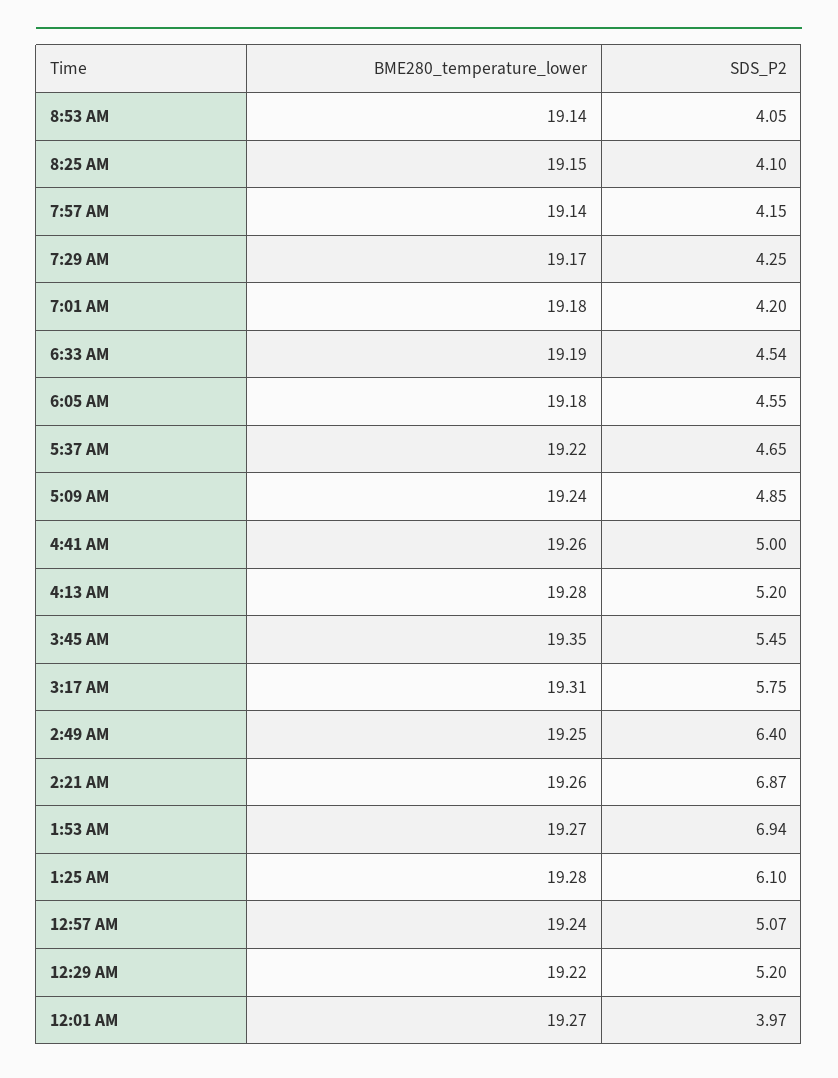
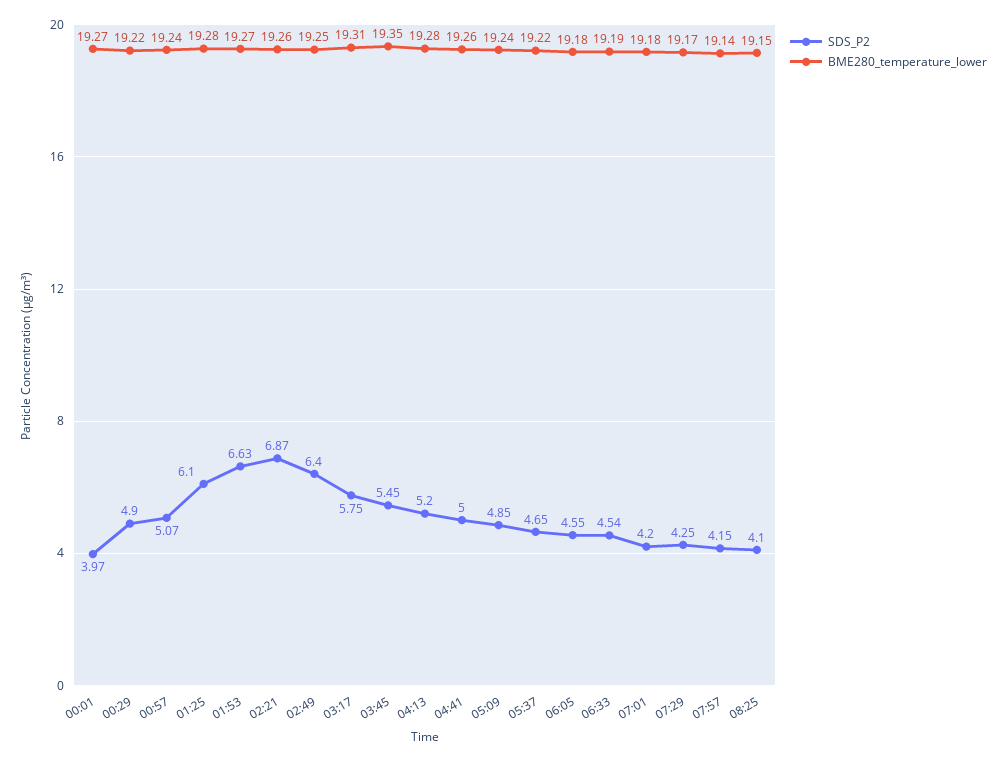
  {
    "BME280_temperature_lower": {
-     "8:53 AM": 19.14,
      "8:25 AM": 19.15,
      "7:57 AM": 19.14,
      "7:29 AM": 19.17,
      "7:01 AM": 19.18,
      "6:33 AM": 19.19,
      "6:05 AM": 19.18,
      "5:37 AM": 19.22,
      "5:09 AM": 19.24,
      "4:41 AM": 19.26,
      "4:13 AM": 19.28,
      "3:45 AM": 19.35,
      "3:17 AM": 19.31,
      "2:49 AM": 19.25,
      "2:21 AM": 19.26,
      "1:53 AM": 19.27,
      "1:25 AM": 19.28,
      "12:57 AM": 19.24,
      "12:29 AM": 19.22,
      "12:01 AM": 19.27
    },
    "SDS_P2": {
-     "8:53 AM": 4.05,
      "8:25 AM": 4.1,
      "7:57 AM": 4.15,
      "7:29 AM": 4.25,
      "7:01 AM": 4.2,
      "6:33 AM": 4.54,
      "6:05 AM": 4.55,
      "5:37 AM": 4.65,
      "5:09 AM": 4.85,
      "4:41 AM": 5,
      "4:13 AM": 5.2,
      "3:45 AM": 5.45,
      "3:17 AM": 5.75,
      "2:49 AM": 6.4,
      "2:21 AM": 6.87,
-     "1:53 AM": 6.94,
+     "1:53 AM": 6.63,
      "1:25 AM": 6.1,
      "12:57 AM": 5.07,
-     "12:29 AM": 5.2,
+     "12:29 AM": 4.9,
      "12:01 AM": 3.97
    }
  }

